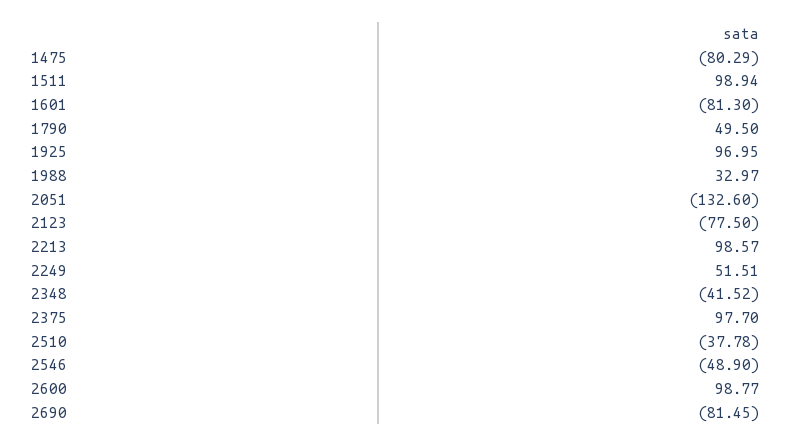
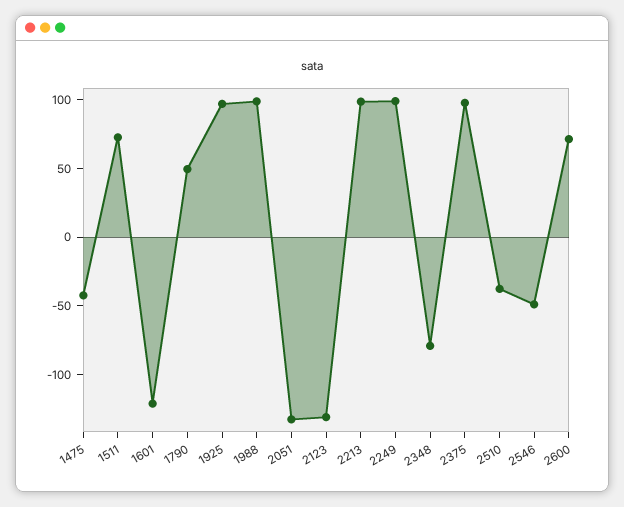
  {
-   "1475": -80.29,
+   "1475": -40,
-   "1511": 98.94,
+   "1511": 70,
-   "1601": -81.3,
+   "1601": -120,
    "1790": 49.5,
    "1925": 96.95,
-   "1988": 32.97,
+   "1988": 100,
    "2051": -132.6,
-   "2123": -77.5,
+   "2123": -130,
    "2213": 98.57,
-   "2249": 51.51,
+   "2249": 100,
-   "2348": -41.52,
+   "2348": -80,
    "2375": 97.7,
    "2510": -37.78,
    "2546": -48.9,
-   "2600": 98.77,
+   "2600": 70
-   "2690": -81.45
  }

